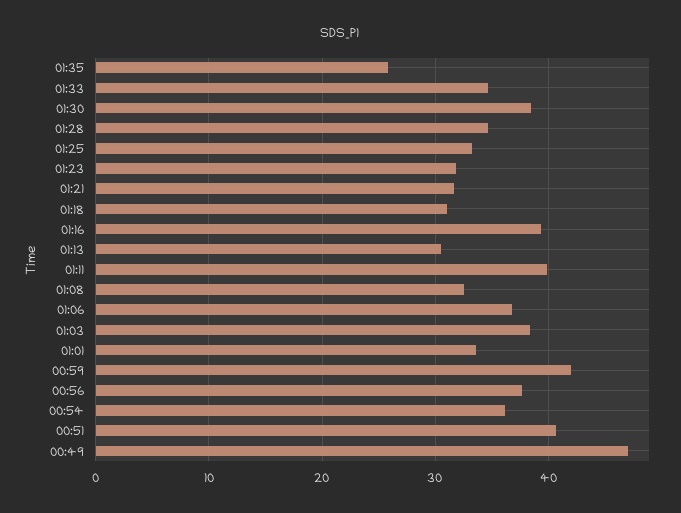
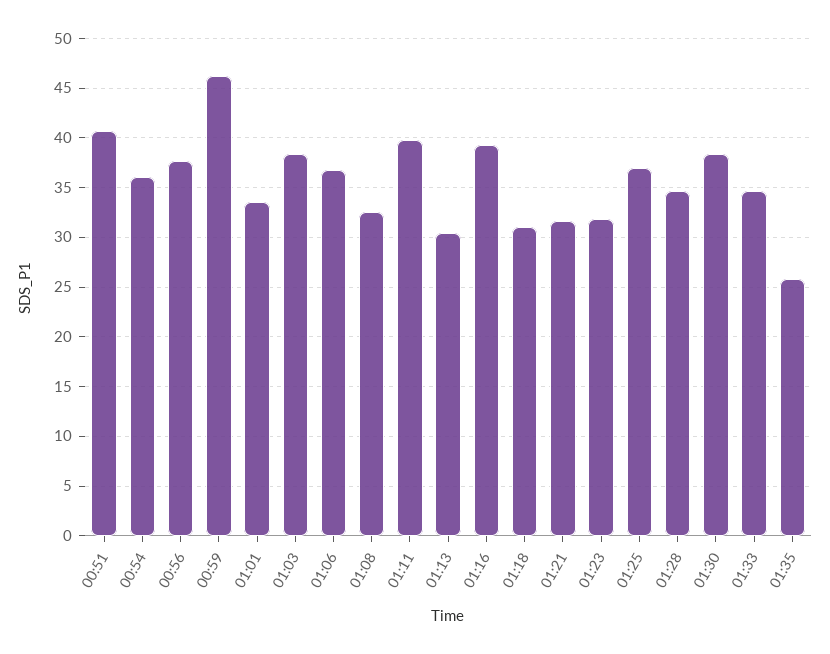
  {
    "01:35": 26,
    "01:33": 35,
    "01:30": 38,
    "01:28": 35,
-   "01:25": 33,
+   "01:25": 37,
    "01:23": 32,
    "01:21": 32,
    "01:18": 31,
    "01:16": 39,
    "01:13": 30,
    "01:11": 40,
    "01:08": 33,
    "01:06": 37,
    "01:03": 38,
    "01:01": 34,
-   "00:59": 42,
+   "00:59": 46,
    "00:56": 38,
    "00:54": 36,
-   "00:51": 41,
+   "00:51": 41
-   "00:49": 47
  }

